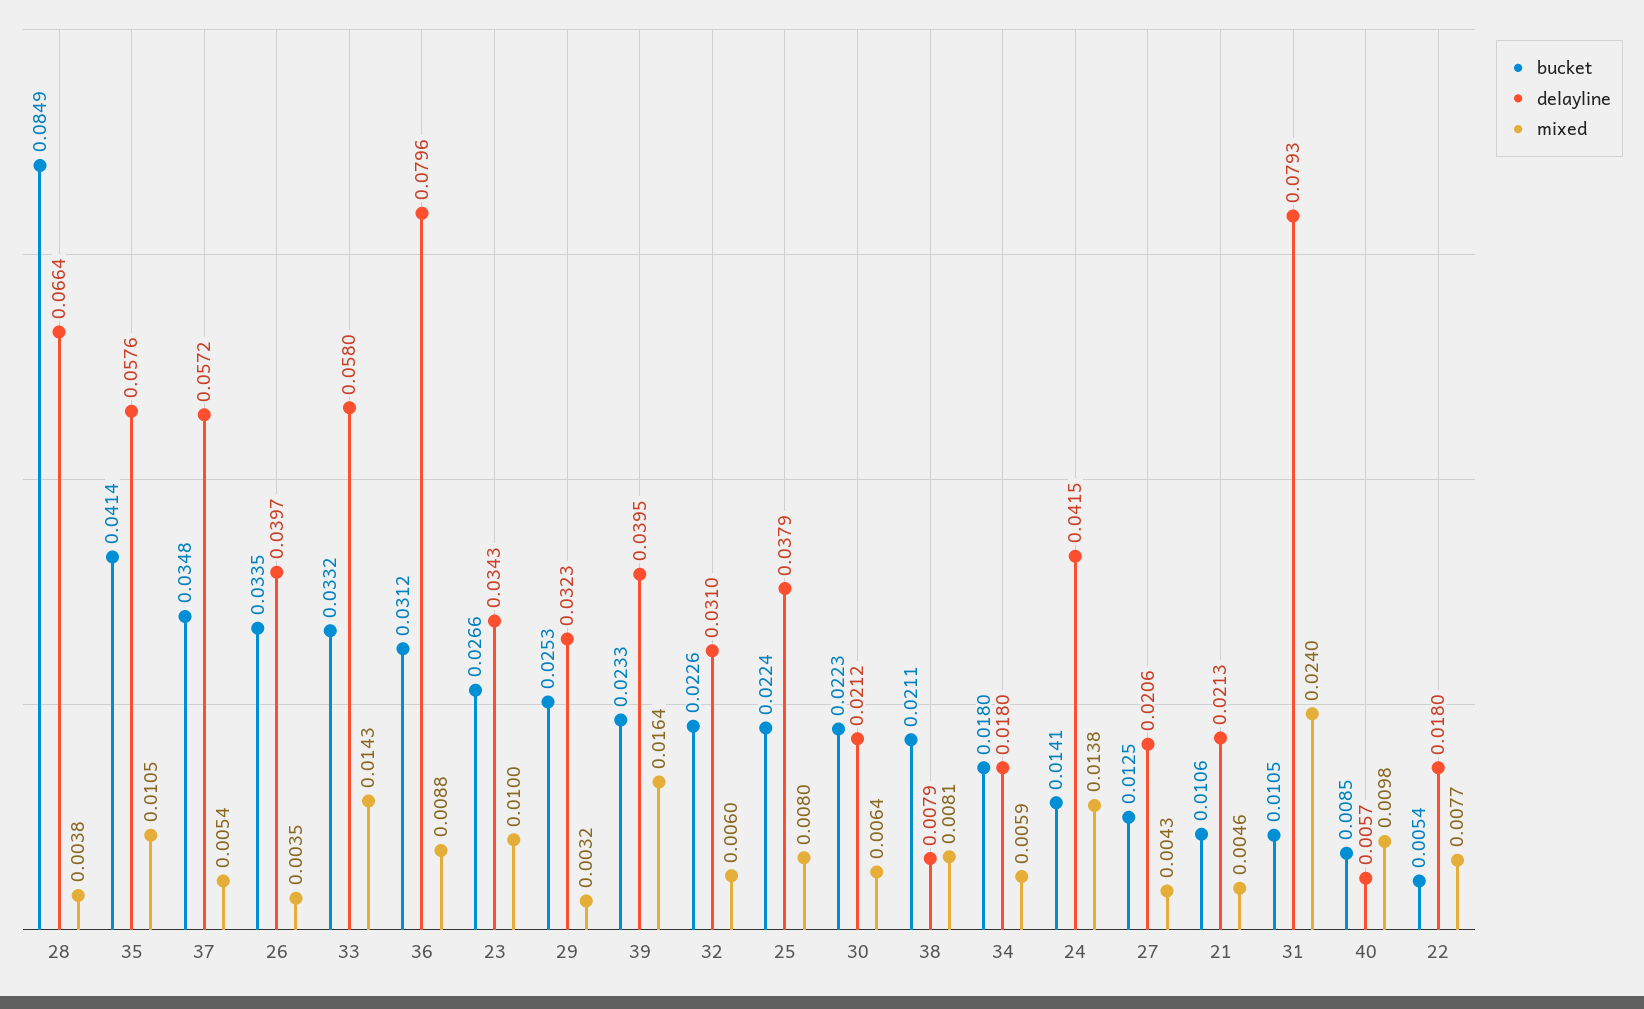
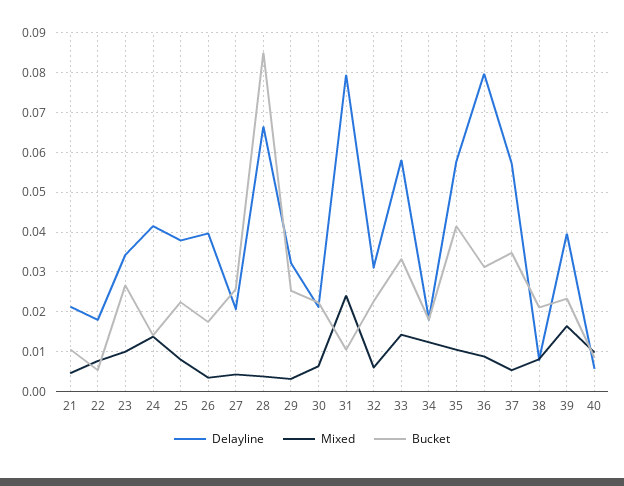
  {
    "bucket": {
      "28": 0.0849,
      "35": 0.0414,
      "37": 0.0348,
-     "26": 0.0335,
+     "26": 0.018,
      "33": 0.0332,
      "36": 0.0312,
      "23": 0.0266,
      "29": 0.0253,
      "39": 0.0233,
      "32": 0.0226,
      "25": 0.0224,
      "30": 0.0223,
      "38": 0.0211,
      "34": 0.018,
      "24": 0.0141,
-     "27": 0.0125,
+     "27": 0.026,
      "21": 0.0106,
      "31": 0.0105,
      "40": 0.0085,
      "22": 0.0054
    },
    "delayline": {
      "28": 0.0664,
      "35": 0.0576,
      "37": 0.0572,
      "26": 0.0397,
      "33": 0.058,
      "36": 0.0796,
      "23": 0.0343,
      "29": 0.0323,
      "39": 0.0395,
      "32": 0.031,
      "25": 0.0379,
      "30": 0.0212,
      "38": 0.0079,
      "34": 0.018,
      "24": 0.0415,
      "27": 0.0206,
      "21": 0.0213,
      "31": 0.0793,
      "40": 0.0057,
      "22": 0.018
    },
    "mixed": {
      "28": 0.0038,
      "35": 0.0105,
      "37": 0.0054,
      "26": 0.0035,
      "33": 0.0143,
      "36": 0.0088,
      "23": 0.01,
      "29": 0.0032,
      "39": 0.0164,
      "32": 0.006,
      "25": 0.008,
      "30": 0.0064,
      "38": 0.0081,
-     "34": 0.0059,
+     "34": 0.012,
      "24": 0.0138,
      "27": 0.0043,
      "21": 0.0046,
      "31": 0.024,
      "40": 0.0098,
      "22": 0.0077
    }
  }

